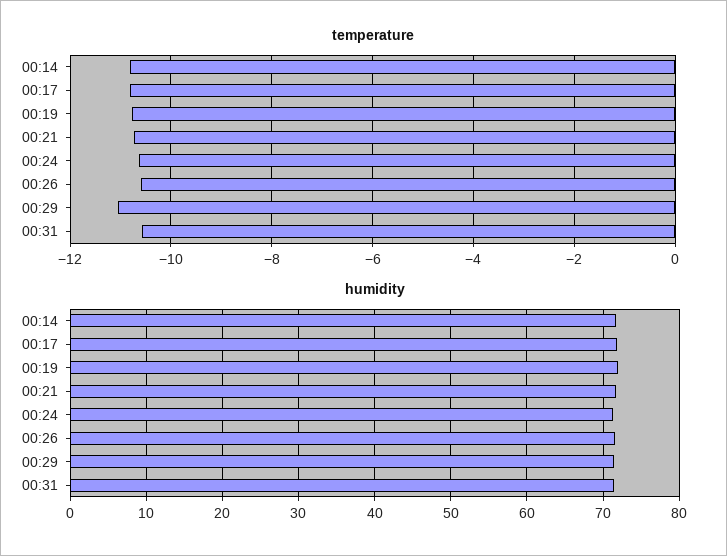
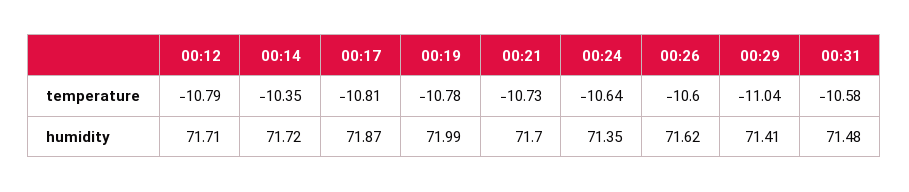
  {
    "temperature": {
-     "00:14": -10.8,
+     "00:14": -10.35,
      "00:17": -10.81,
      "00:19": -10.78,
      "00:21": -10.73,
      "00:24": -10.64,
      "00:26": -10.6,
      "00:29": -11.04,
-     "00:31": -10.58
+     "00:31": -10.58,
+     "00:12": -10.79
    },
    "humidity": {
      "00:14": 71.72,
      "00:17": 71.87,
      "00:19": 71.99,
      "00:21": 71.7,
      "00:24": 71.35,
      "00:26": 71.62,
      "00:29": 71.41,
-     "00:31": 71.48
+     "00:31": 71.48,
+     "00:12": 71.71
    }
  }

